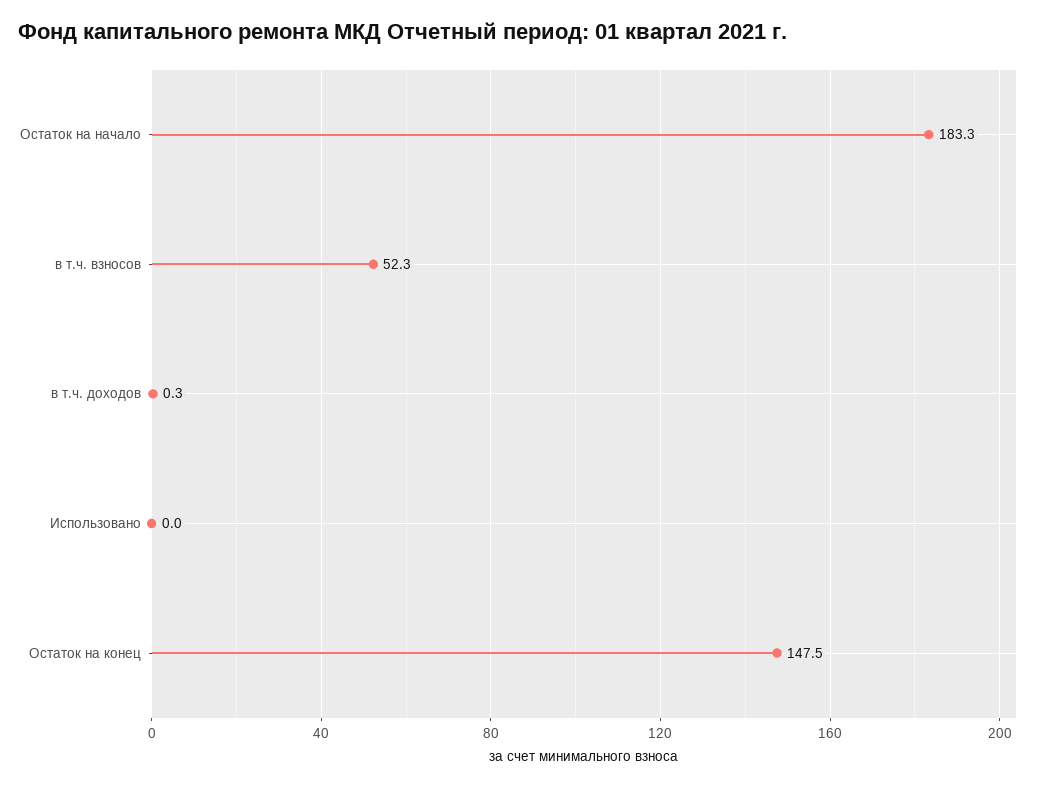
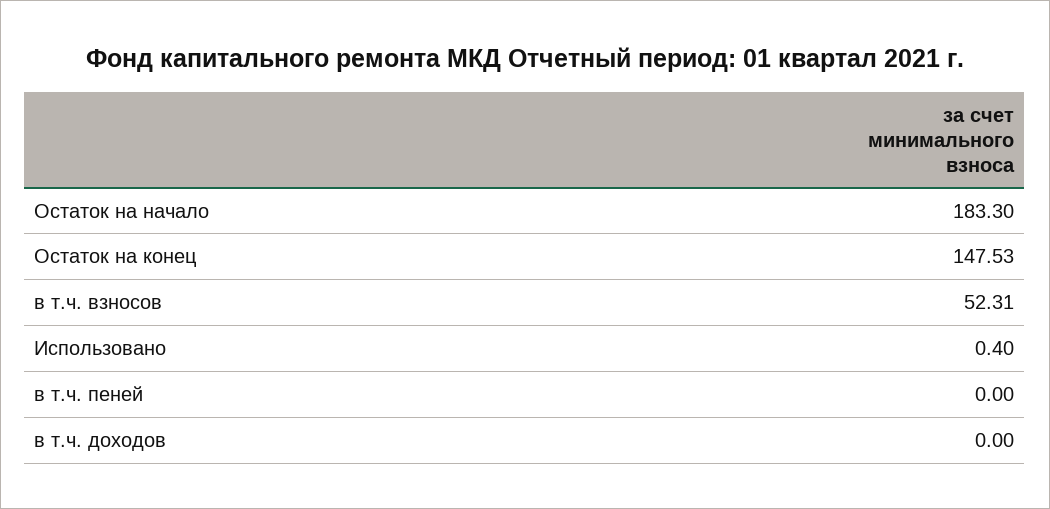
  {
    "Остаток на начало": 183.3,
    "в т.ч. взносов": 52.31,
-   "в т.ч. доходов": 0.3,
+   "в т.ч. доходов": 0,
-   "Использовано": 0,
+   "Использовано": 0.4,
-   "Остаток на конец": 147.53
+   "Остаток на конец": 147.53,
+   "в т.ч. пеней": 0
  }

